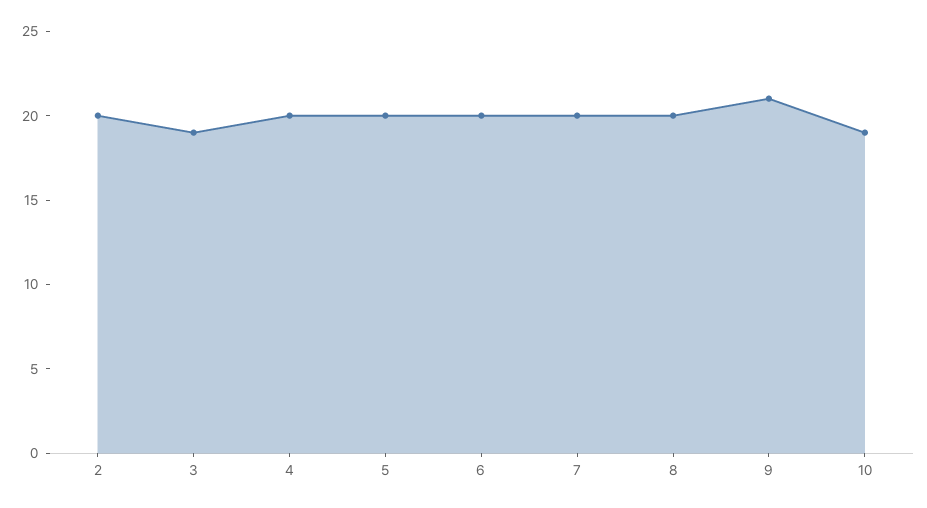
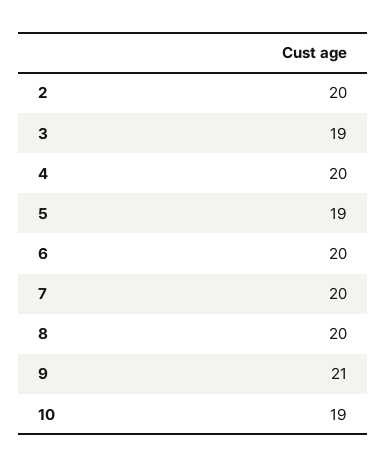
  {
    "2": 20,
    "3": 19,
    "4": 20,
-   "5": 20,
+   "5": 19,
    "6": 20,
    "7": 20,
    "8": 20,
    "9": 21,
    "10": 19
  }

